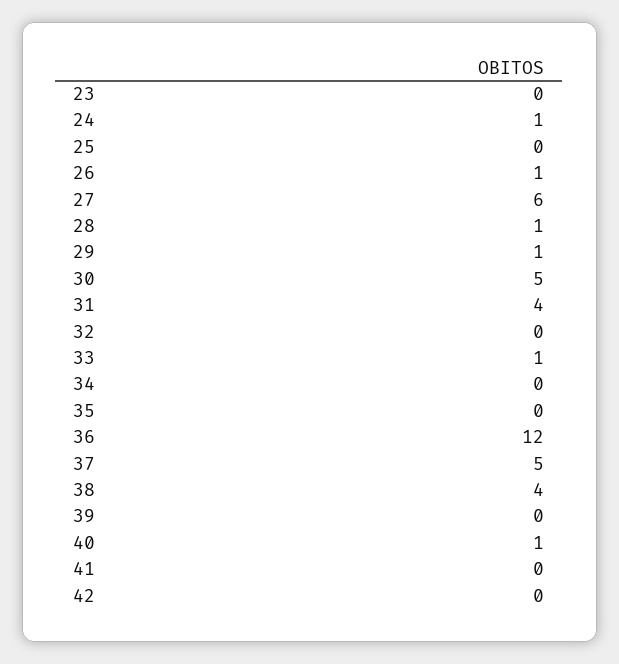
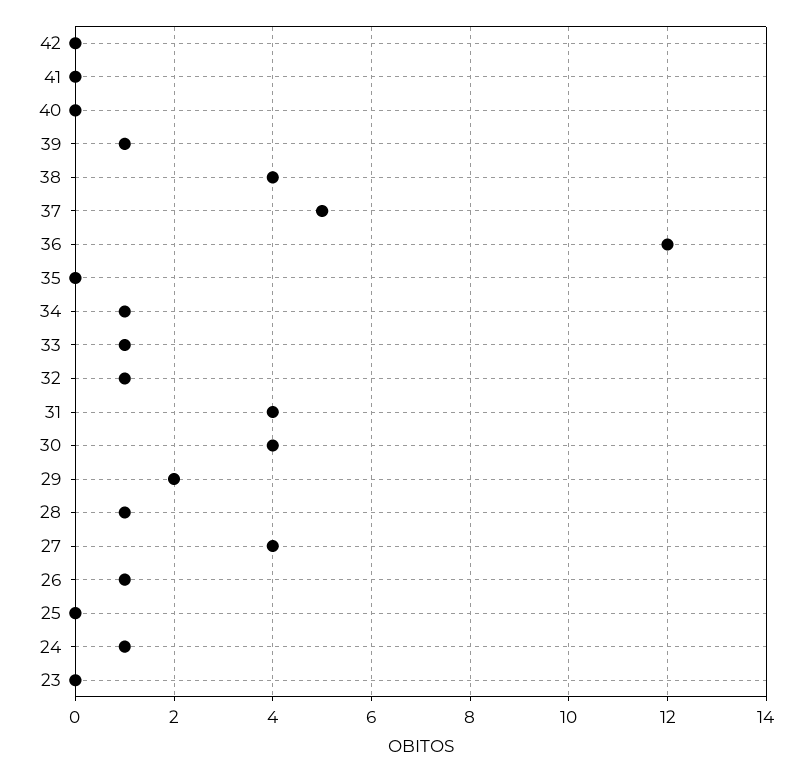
  {
    "23": 0,
    "24": 1,
    "25": 0,
    "26": 1,
-   "27": 6,
+   "27": 4,
    "28": 1,
-   "29": 1,
+   "29": 2,
-   "30": 5,
+   "30": 4,
    "31": 4,
-   "32": 0,
+   "32": 1,
    "33": 1,
-   "34": 0,
+   "34": 1,
    "35": 0,
    "36": 12,
    "37": 5,
    "38": 4,
-   "39": 0,
+   "39": 1,
-   "40": 1,
+   "40": 0,
    "41": 0,
    "42": 0
  }

